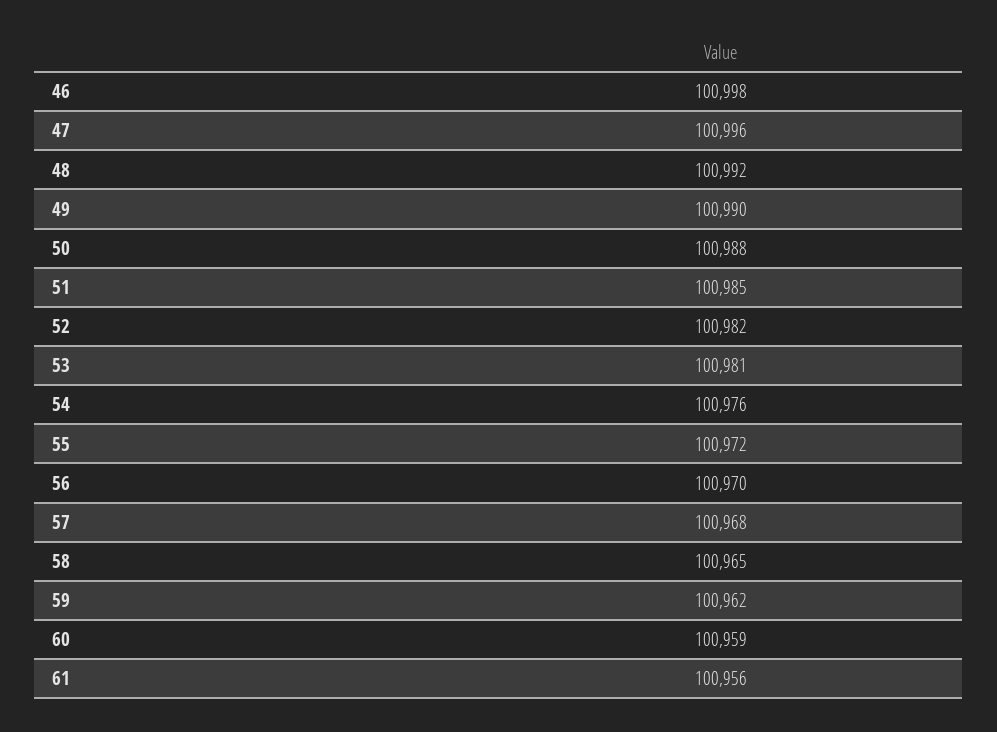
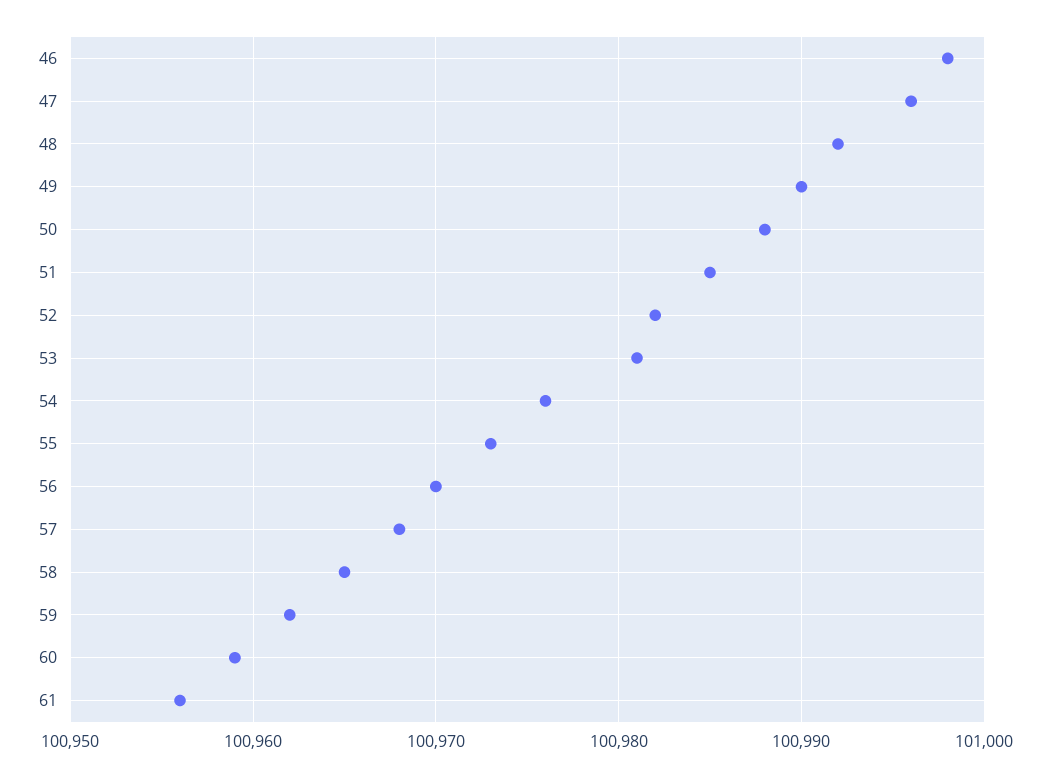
  {
    "46": 100998,
    "47": 100996,
    "48": 100992,
    "49": 100990,
    "50": 100988,
    "51": 100985,
    "52": 100982,
    "53": 100981,
    "54": 100976,
-   "55": 100972,
+   "55": 100973,
    "56": 100970,
    "57": 100968,
    "58": 100965,
    "59": 100962,
    "60": 100959,
    "61": 100956
  }

